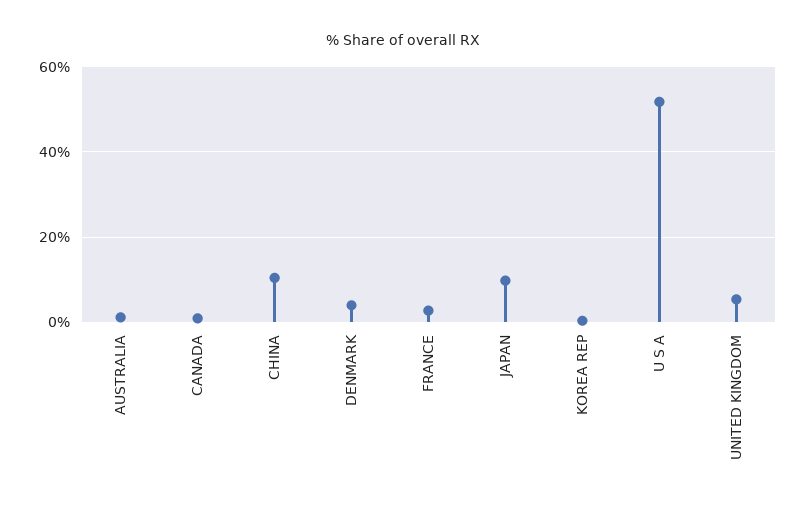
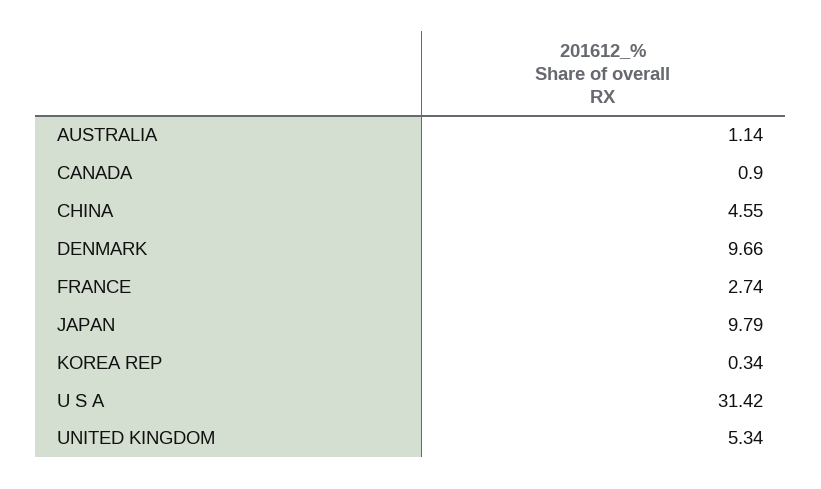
  {
    "AUSTRALIA": 1.14,
    "CANADA": 0.9,
-   "CHINA": 10,
+   "CHINA": 4.55,
-   "DENMARK": 4,
+   "DENMARK": 9.66,
    "FRANCE": 2.74,
    "JAPAN": 9.79,
    "KOREA REP": 0.34,
-   "U S A": 52,
+   "U S A": 31.42,
    "UNITED KINGDOM": 5.34
  }

